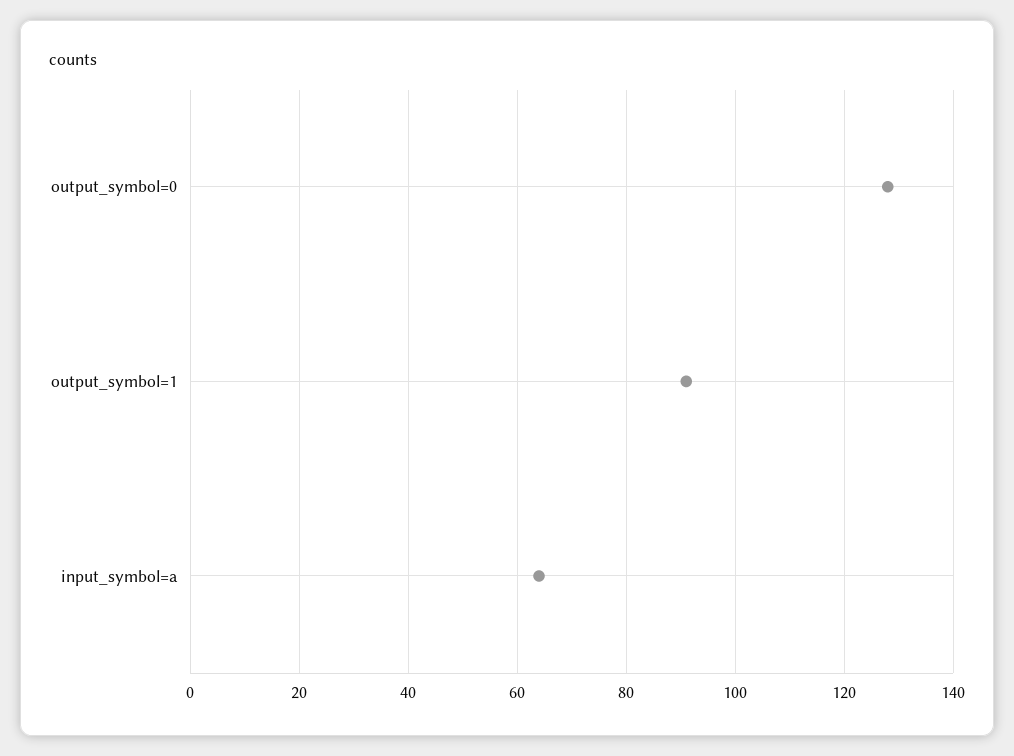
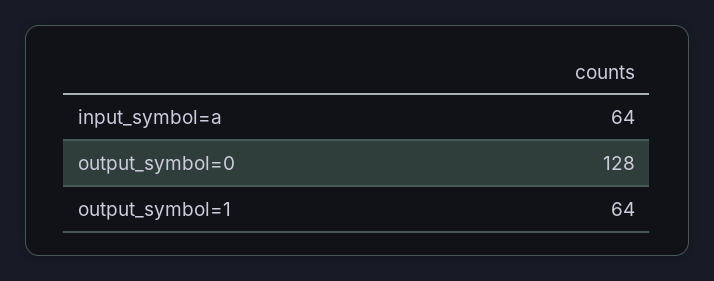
  {
    "output_symbol=0": 128,
-   "output_symbol=1": 90,
+   "output_symbol=1": 64,
    "input_symbol=a": 64
  }

